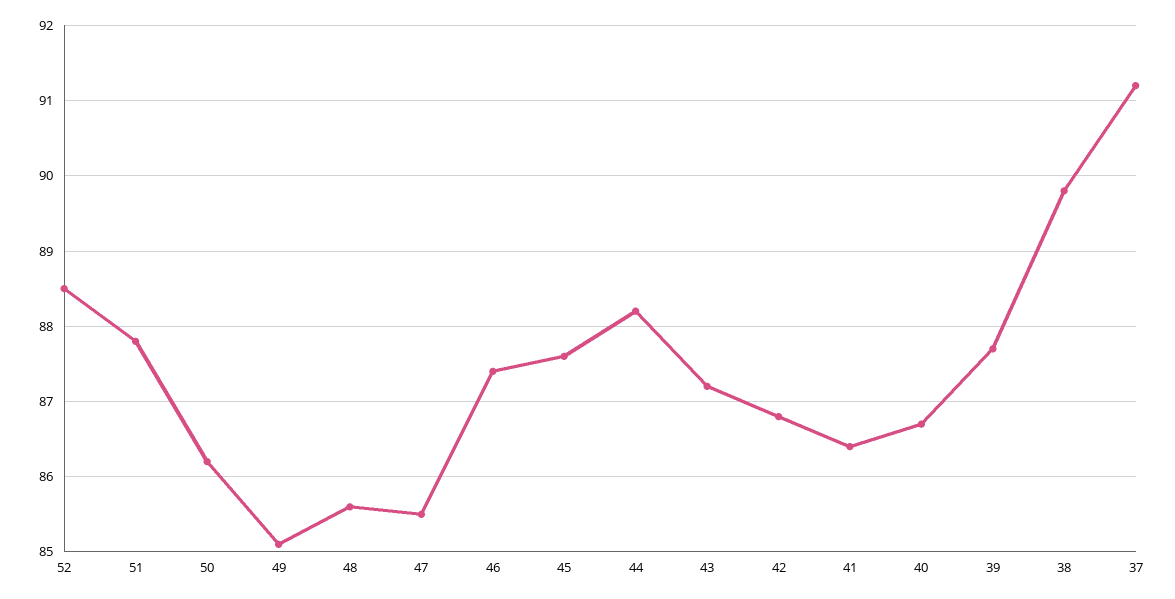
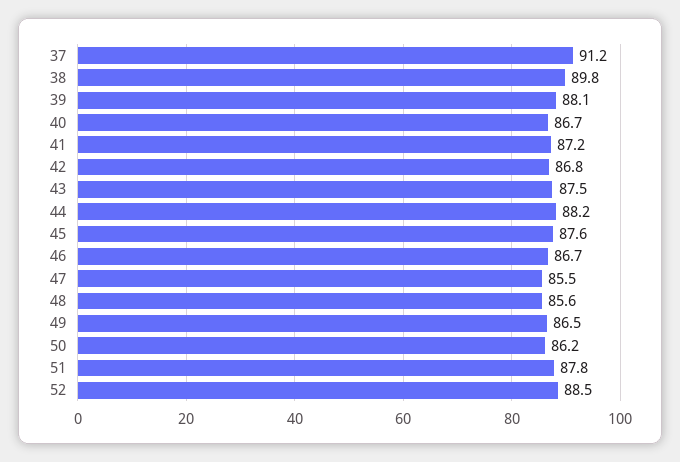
  {
    "52": 88.5,
    "51": 87.8,
    "50": 86.2,
-   "49": 85.1,
+   "49": 86.5,
    "48": 85.6,
    "47": 85.5,
-   "46": 87.4,
+   "46": 86.7,
    "45": 87.6,
    "44": 88.2,
-   "43": 87.2,
+   "43": 87.5,
    "42": 86.8,
-   "41": 86.4,
+   "41": 87.2,
    "40": 86.7,
-   "39": 87.7,
+   "39": 88.1,
    "38": 89.8,
    "37": 91.2
  }

